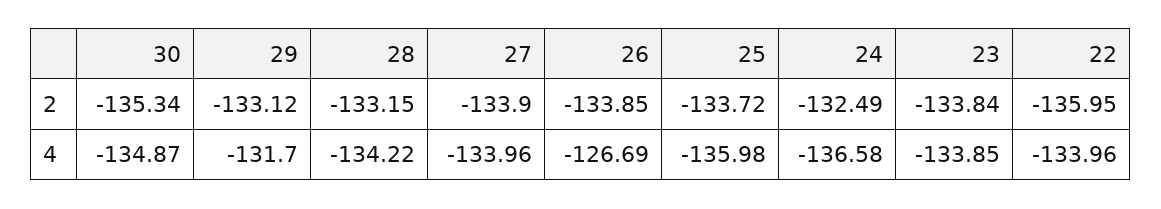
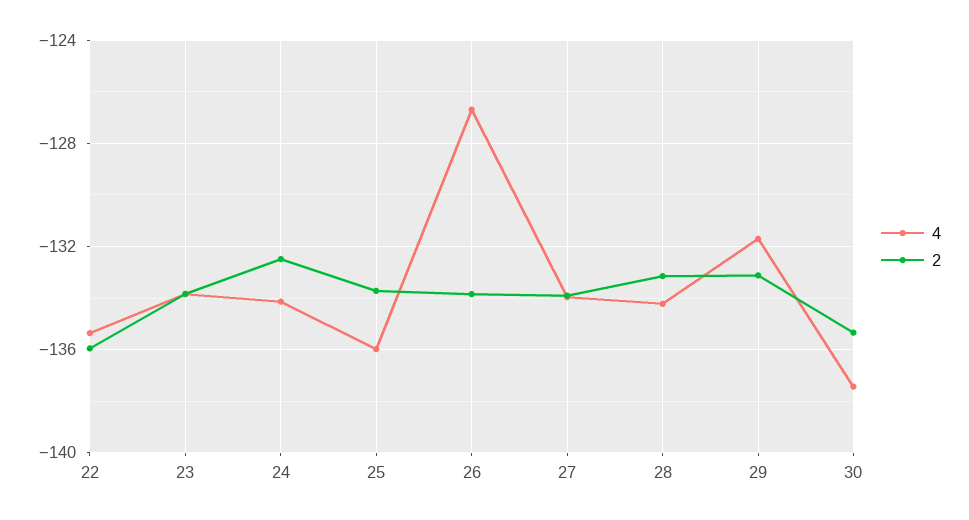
  {
    "2": {
      "30": -135.34,
      "29": -133.12,
      "28": -133.15,
      "27": -133.9,
      "26": -133.85,
      "25": -133.72,
      "24": -132.49,
      "23": -133.84,
      "22": -135.95
    },
    "4": {
-     "30": -134.87,
+     "30": -137.5,
      "29": -131.7,
      "28": -134.22,
      "27": -133.96,
      "26": -126.69,
      "25": -135.98,
-     "24": -136.58,
+     "24": -134,
      "23": -133.85,
-     "22": -133.96
+     "22": -135.5
    }
  }

